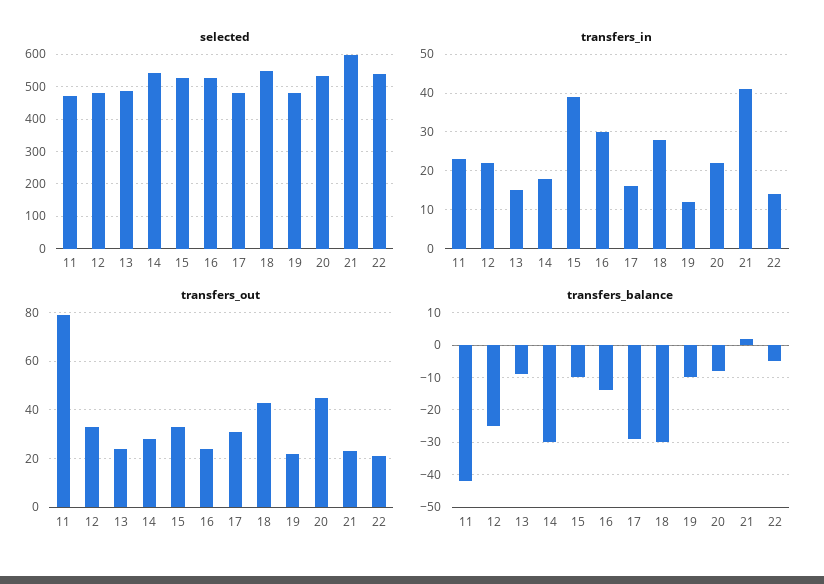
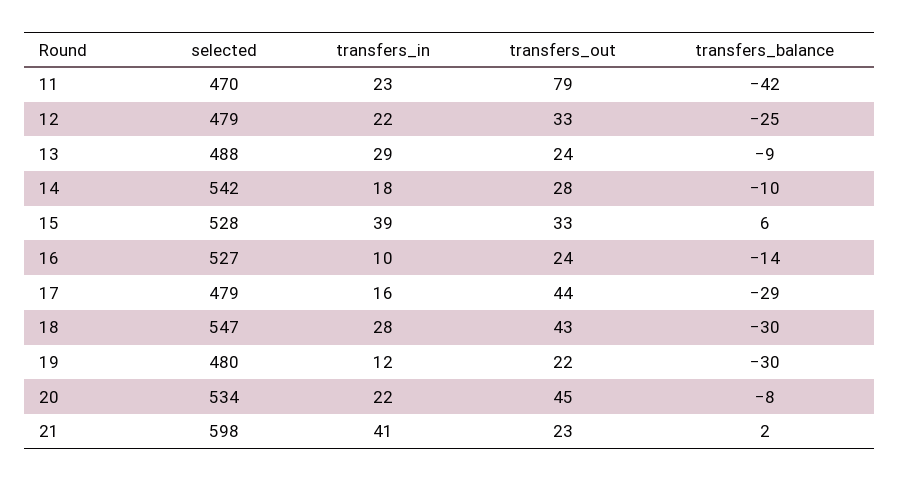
  {
    "selected": {
      "11": 470,
      "12": 479,
      "13": 488,
      "14": 542,
      "15": 528,
      "16": 527,
      "17": 479,
      "18": 547,
      "19": 480,
      "20": 534,
-     "21": 598,
+     "21": 598
-     "22": 540
    },
    "transfers_in": {
      "11": 23,
      "12": 22,
-     "13": 15,
+     "13": 29,
      "14": 18,
      "15": 39,
-     "16": 30,
+     "16": 10,
      "17": 16,
      "18": 28,
      "19": 12,
      "20": 22,
-     "21": 41,
+     "21": 41
-     "22": 15
    },
    "transfers_out": {
      "11": 79,
      "12": 33,
      "13": 24,
      "14": 28,
      "15": 33,
      "16": 24,
-     "17": 30,
+     "17": 44,
      "18": 43,
      "19": 22,
      "20": 45,
-     "21": 23,
+     "21": 23
-     "22": 20
    },
    "transfers_balance": {
      "11": -42,
      "12": -25,
      "13": -9,
-     "14": -30,
+     "14": -10,
-     "15": -10,
+     "15": 6,
      "16": -14,
      "17": -29,
      "18": -30,
-     "19": -10,
+     "19": -30,
      "20": -8,
-     "21": 2,
+     "21": 2
-     "22": -5
    }
  }

